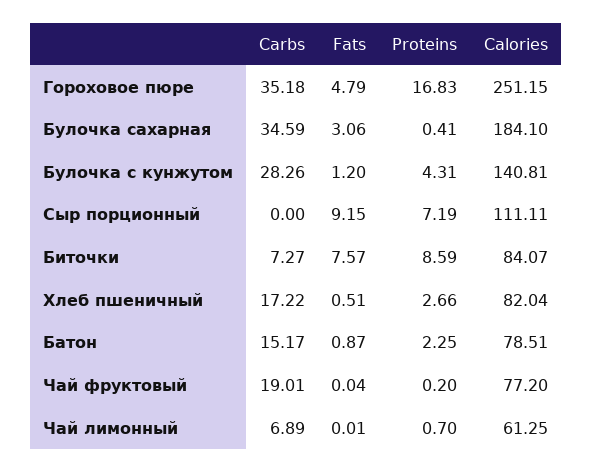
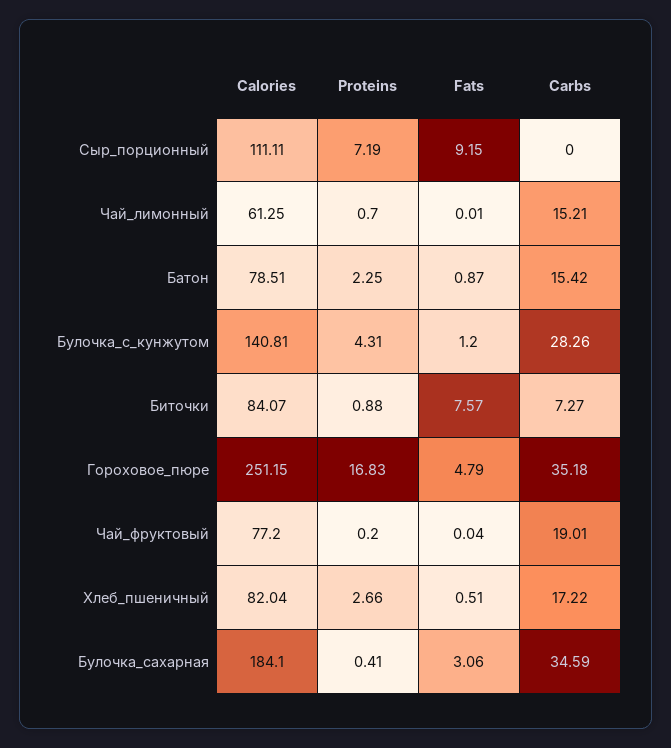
  {
    "Carbs": {
      "Гороховое пюре": 35.18,
      "Булочка сахарная": 34.59,
      "Булочка с кунжутом": 28.26,
      "Сыр порционный": 0,
      "Биточки": 7.27,
      "Хлеб пшеничный": 17.22,
-     "Батон": 15.17,
+     "Батон": 15.42,
      "Чай фруктовый": 19.01,
-     "Чай лимонный": 6.89
+     "Чай лимонный": 15.21
    },
    "Fats": {
      "Гороховое пюре": 4.79,
      "Булочка сахарная": 3.06,
      "Булочка с кунжутом": 1.2,
      "Сыр порционный": 9.15,
      "Биточки": 7.57,
      "Хлеб пшеничный": 0.51,
      "Батон": 0.87,
      "Чай фруктовый": 0.04,
      "Чай лимонный": 0.01
    },
    "Proteins": {
      "Гороховое пюре": 16.83,
      "Булочка сахарная": 0.41,
      "Булочка с кунжутом": 4.31,
      "Сыр порционный": 7.19,
-     "Биточки": 8.59,
+     "Биточки": 0.88,
      "Хлеб пшеничный": 2.66,
      "Батон": 2.25,
      "Чай фруктовый": 0.2,
      "Чай лимонный": 0.7
    },
    "Calories": {
      "Гороховое пюре": 251.15,
      "Булочка сахарная": 184.1,
      "Булочка с кунжутом": 140.81,
      "Сыр порционный": 111.11,
      "Биточки": 84.07,
      "Хлеб пшеничный": 82.04,
      "Батон": 78.51,
      "Чай фруктовый": 77.2,
      "Чай лимонный": 61.25
    }
  }

